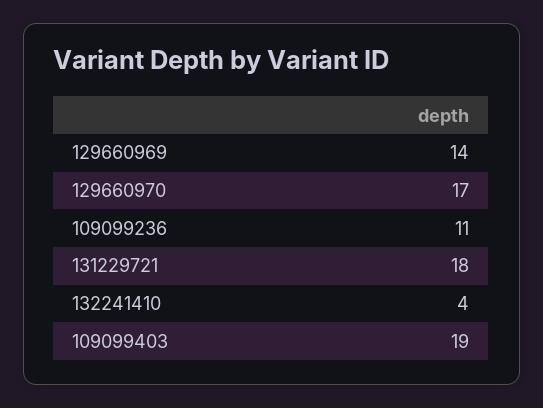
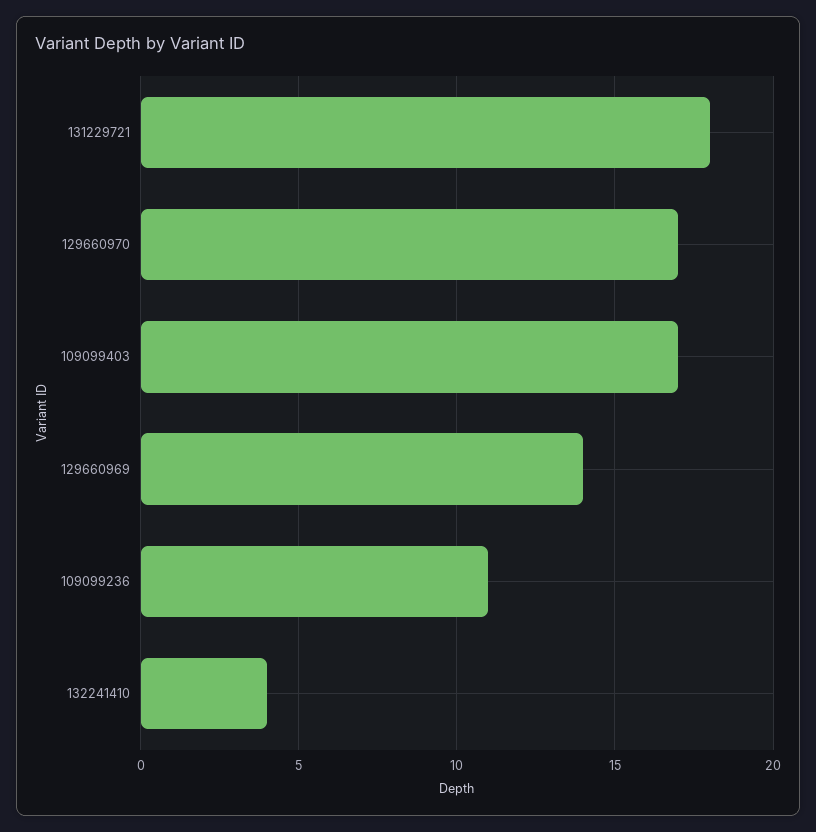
  {
    "129660969": 14,
    "129660970": 17,
    "109099236": 11,
    "131229721": 18,
    "132241410": 4,
-   "109099403": 19
+   "109099403": 17
  }

